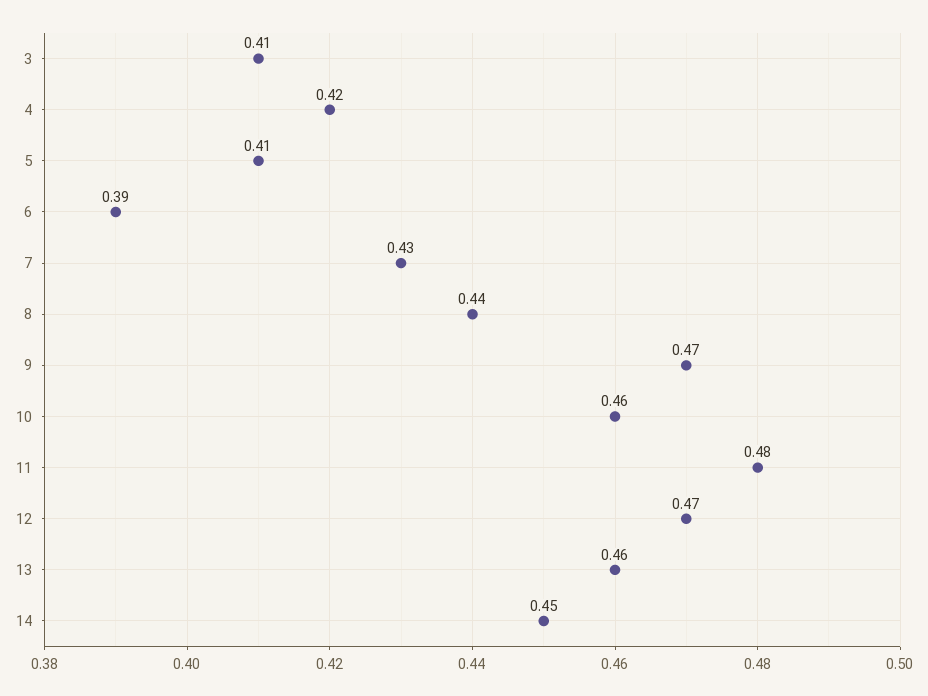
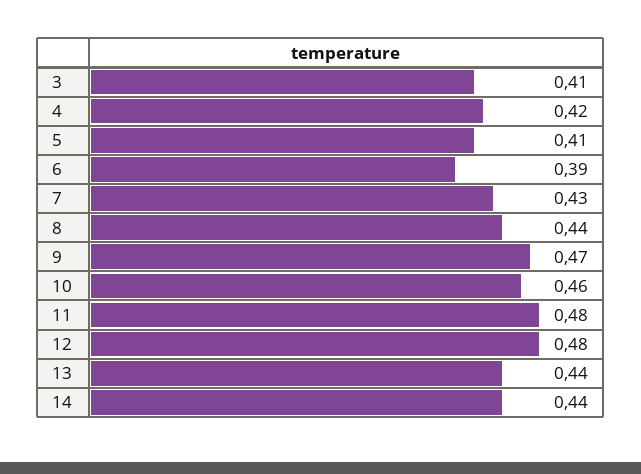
  {
    "3": 0.41,
    "4": 0.42,
    "5": 0.41,
    "6": 0.39,
    "7": 0.43,
    "8": 0.44,
    "9": 0.47,
    "10": 0.46,
    "11": 0.48,
-   "12": 0.47,
+   "12": 0.48,
-   "13": 0.46,
+   "13": 0.44,
-   "14": 0.45
+   "14": 0.44
  }

